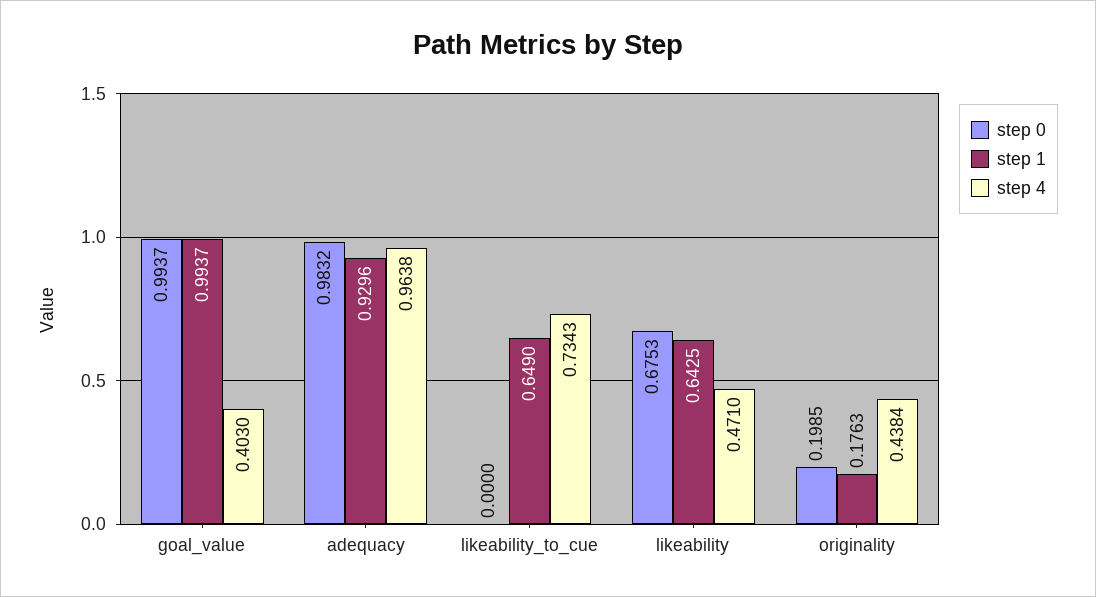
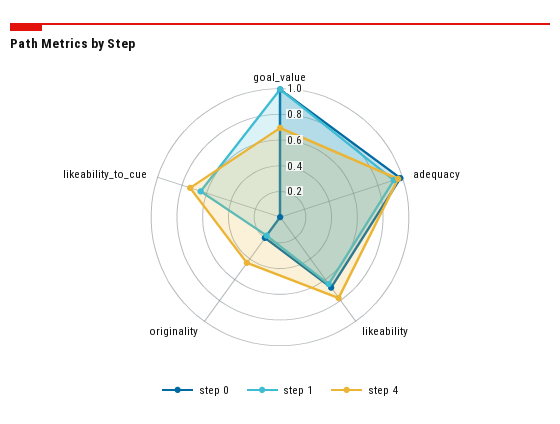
  {
    "step 0": {
      "goal_value": 0.9937,
      "adequacy": 0.9832,
      "likeability_to_cue": 0,
      "likeability": 0.6753,
      "originality": 0.1985
    },
    "step 1": {
      "goal_value": 0.9937,
      "adequacy": 0.9296,
      "likeability_to_cue": 0.649,
      "likeability": 0.6425,
      "originality": 0.1763
    },
    "step 4": {
-     "goal_value": 0.403,
+     "goal_value": 0.7,
      "adequacy": 0.9638,
      "likeability_to_cue": 0.7343,
-     "likeability": 0.471,
+     "likeability": 0.8,
      "originality": 0.4384
    }
  }

